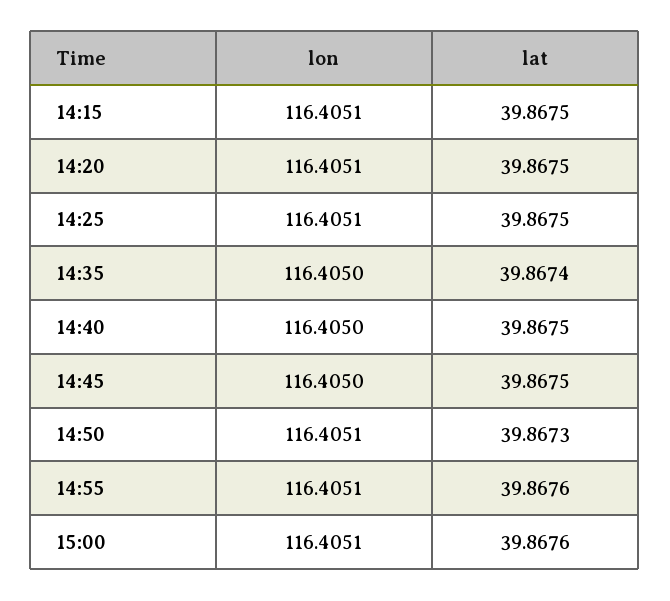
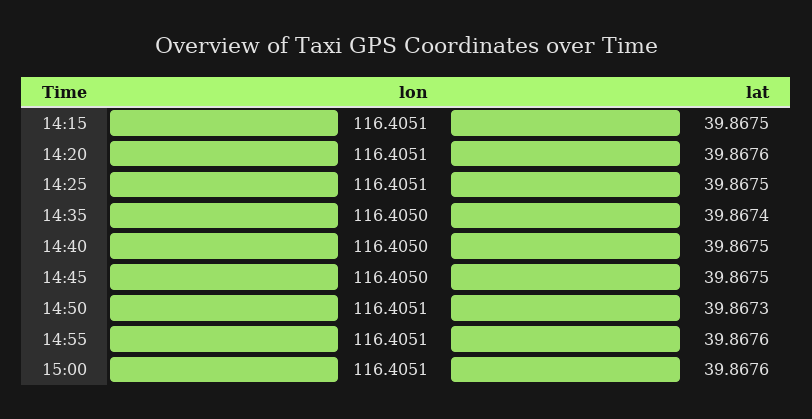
  {
    "lon": {
      "14:15": 116.4051,
      "14:20": 116.4051,
      "14:25": 116.4051,
      "14:35": 116.405,
      "14:40": 116.405,
      "14:45": 116.405,
      "14:50": 116.4051,
      "14:55": 116.4051,
      "15:00": 116.4051
    },
    "lat": {
      "14:15": 39.8675,
-     "14:20": 39.8675,
+     "14:20": 39.8676,
      "14:25": 39.8675,
      "14:35": 39.8674,
      "14:40": 39.8675,
      "14:45": 39.8675,
      "14:50": 39.8673,
      "14:55": 39.8676,
      "15:00": 39.8676
    }
  }

